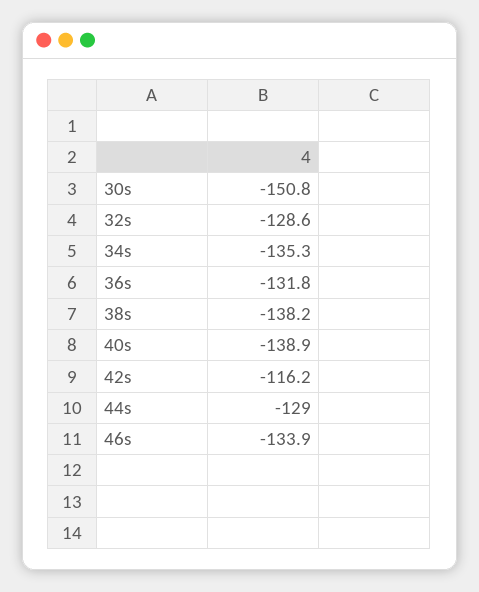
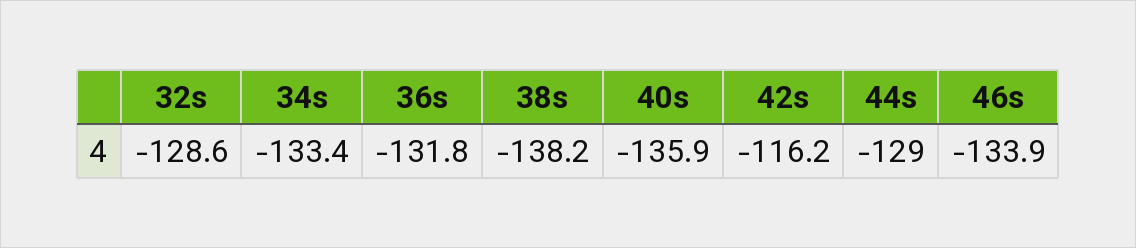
  {
-   "30s": -150.8,
    "32s": -128.6,
-   "34s": -135.3,
+   "34s": -133.4,
    "36s": -131.8,
    "38s": -138.2,
-   "40s": -138.9,
+   "40s": -135.9,
    "42s": -116.2,
    "44s": -129,
    "46s": -133.9
  }

